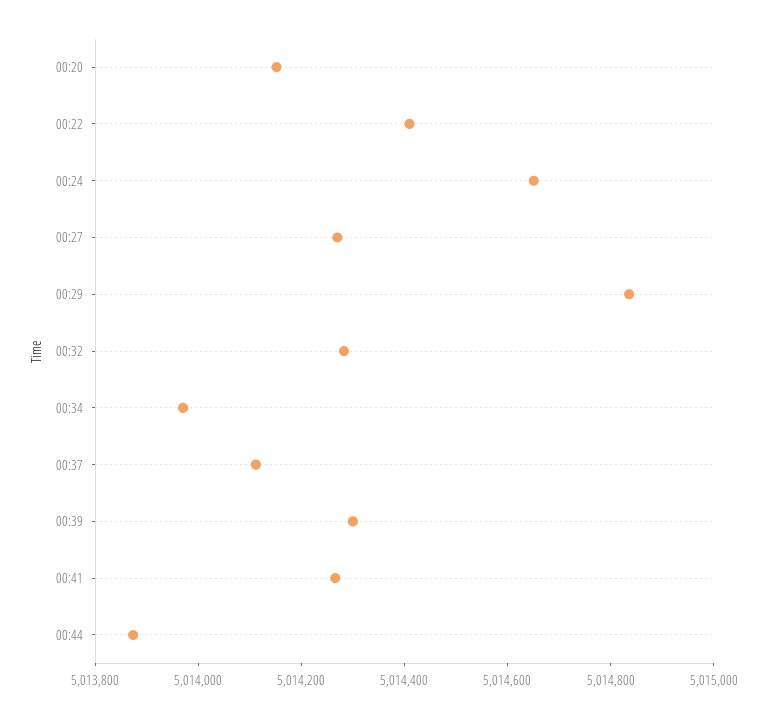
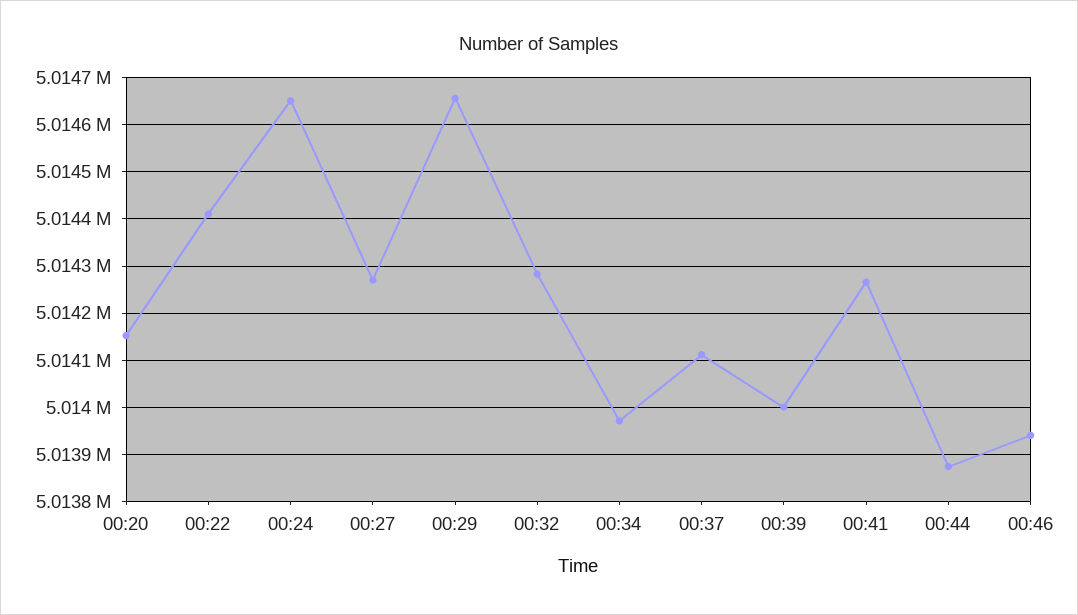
  {
    "00:20": 5014160,
    "00:22": 5014420,
    "00:24": 5014660,
    "00:27": 5014280,
-   "00:29": 5014850,
+   "00:29": 5014660,
    "00:32": 5014280,
    "00:34": 5013980,
    "00:37": 5014120,
-   "00:39": 5014300,
+   "00:39": 5014000,
    "00:41": 5014260,
-   "00:44": 5013880
+   "00:44": 5013880,
+   "00:46": 5013940
  }

